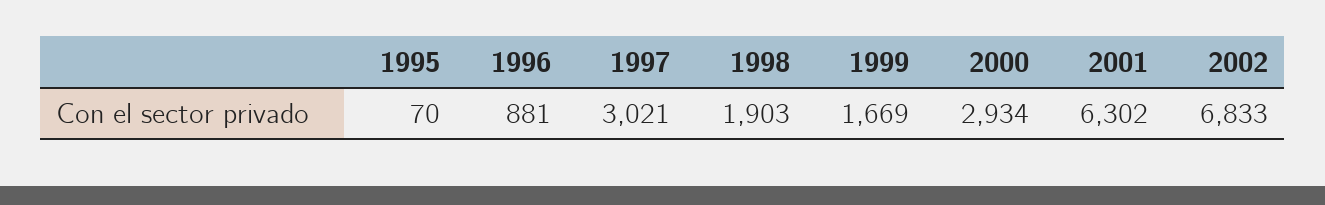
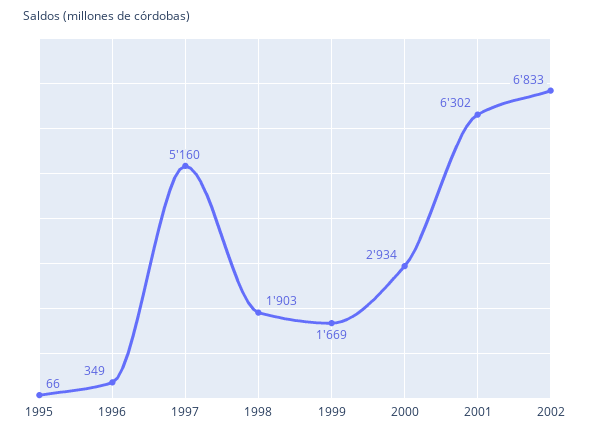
  {
-   "1995": 70,
+   "1995": 66,
-   "1996": 881,
+   "1996": 349,
-   "1997": 3021,
+   "1997": 5160,
    "1998": 1903,
    "1999": 1669,
    "2000": 2934,
    "2001": 6302,
    "2002": 6833
  }

